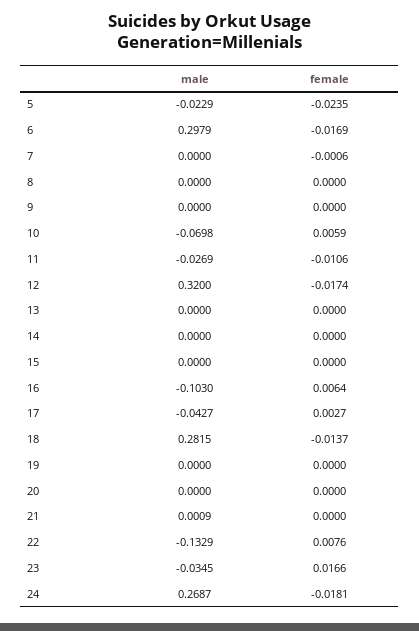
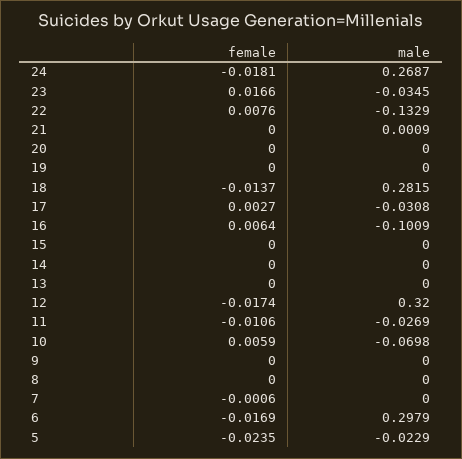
  {
    "male": {
      "5": -0.0229,
      "6": 0.2979,
      "7": 0,
      "8": 0,
      "9": 0,
      "10": -0.0698,
      "11": -0.0269,
      "12": 0.32,
      "13": 0,
      "14": 0,
      "15": 0,
-     "16": -0.103,
+     "16": -0.1009,
-     "17": -0.0427,
+     "17": -0.0308,
      "18": 0.2815,
      "19": 0,
      "20": 0,
      "21": 0.0009,
      "22": -0.1329,
      "23": -0.0345,
      "24": 0.2687
    },
    "female": {
      "5": -0.0235,
      "6": -0.0169,
      "7": -0.0006,
      "8": 0,
      "9": 0,
      "10": 0.0059,
      "11": -0.0106,
      "12": -0.0174,
      "13": 0,
      "14": 0,
      "15": 0,
      "16": 0.0064,
      "17": 0.0027,
      "18": -0.0137,
      "19": 0,
      "20": 0,
      "21": 0,
      "22": 0.0076,
      "23": 0.0166,
      "24": -0.0181
    }
  }

